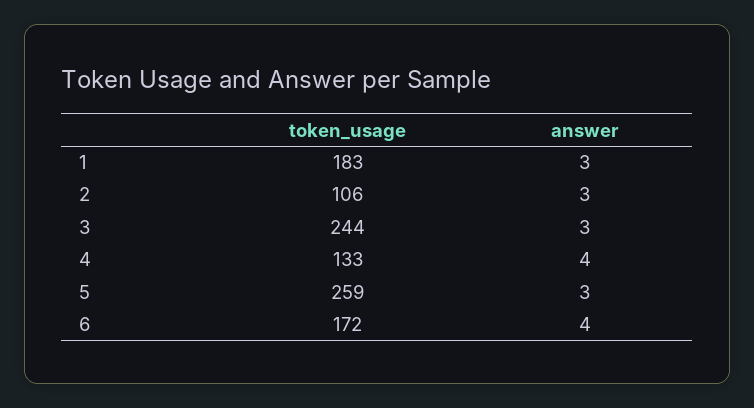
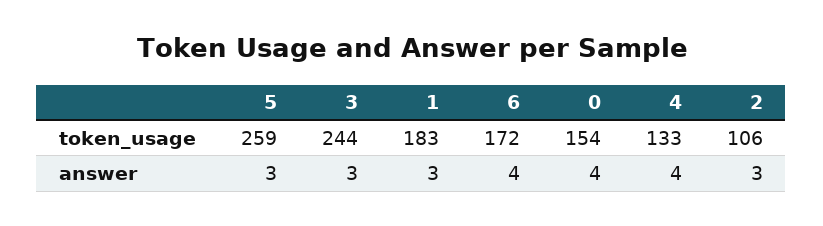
  {
    "token_usage": {
      "1": 183,
      "2": 106,
      "3": 244,
      "4": 133,
      "5": 259,
-     "6": 172
+     "6": 172,
+     "0": 154
    },
    "answer": {
      "1": 3,
      "2": 3,
      "3": 3,
      "4": 4,
      "5": 3,
-     "6": 4
+     "6": 4,
+     "0": 4
    }
  }

